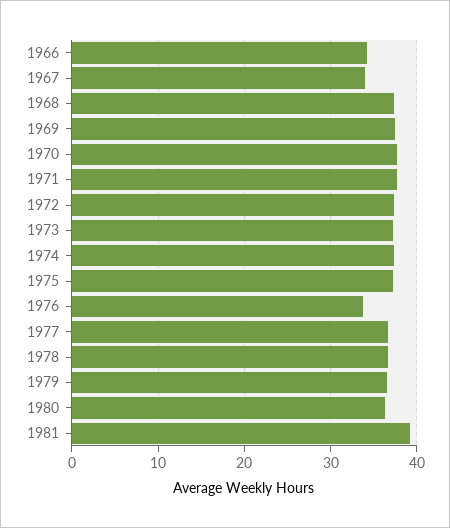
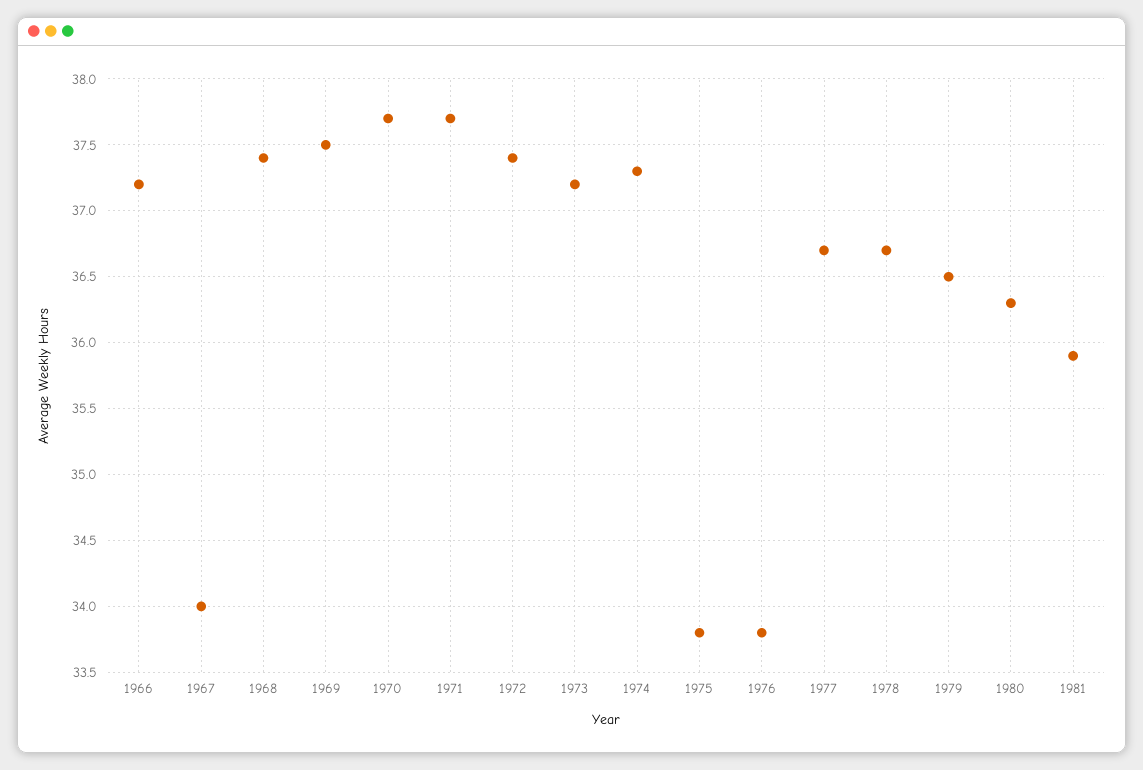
  {
-   "1966": 34,
+   "1966": 37.2,
    "1967": 34,
    "1968": 37.4,
    "1969": 37.5,
    "1970": 37.7,
    "1971": 37.7,
    "1972": 37.4,
    "1973": 37.2,
    "1974": 37.3,
-   "1975": 37,
+   "1975": 33.8,
    "1976": 33.8,
    "1977": 36.7,
    "1978": 36.7,
    "1979": 36.5,
    "1980": 36.3,
-   "1981": 39
+   "1981": 35.9
  }

